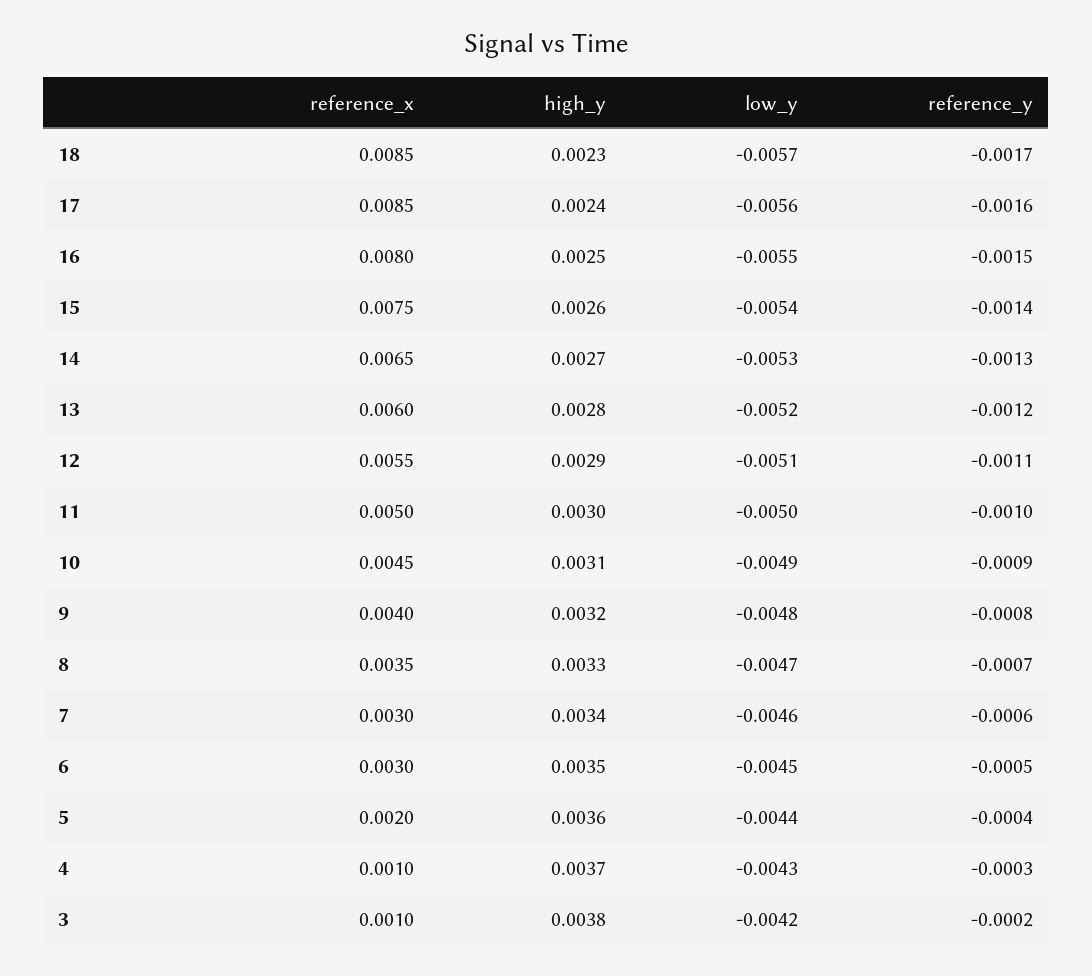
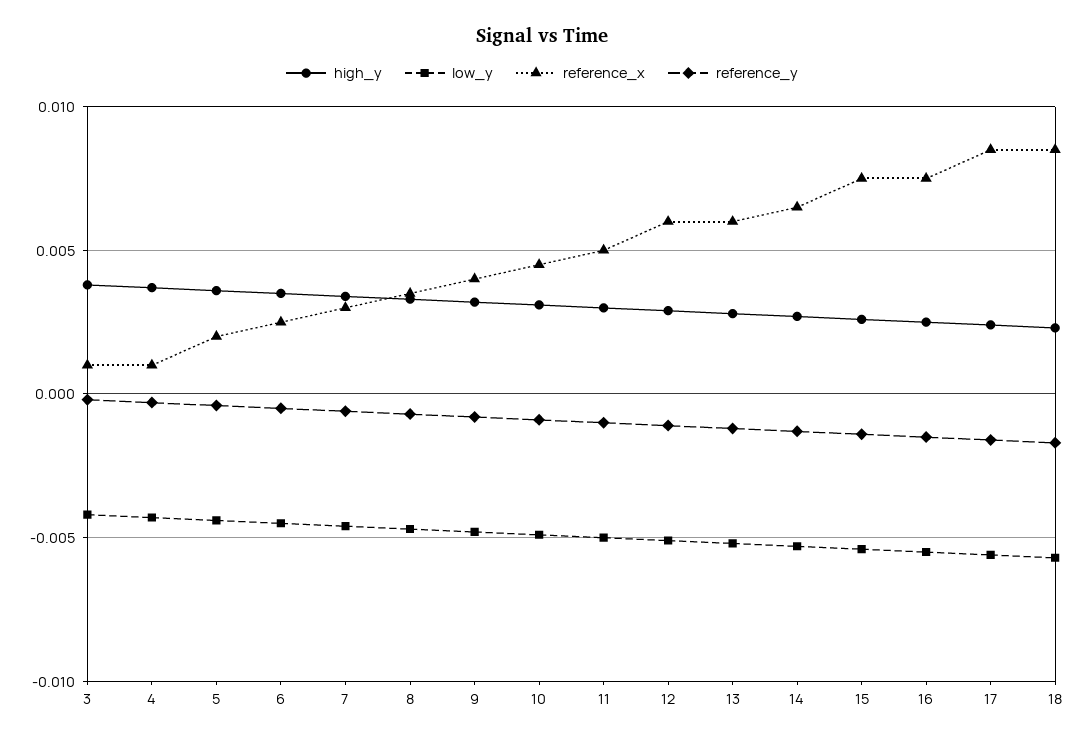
  {
    "reference_x": {
      "18": 0.0085,
      "17": 0.0085,
-     "16": 0.008,
+     "16": 0.0075,
      "15": 0.0075,
      "14": 0.0065,
      "13": 0.006,
-     "12": 0.0055,
+     "12": 0.006,
      "11": 0.005,
      "10": 0.0045,
      "9": 0.004,
      "8": 0.0035,
      "7": 0.003,
-     "6": 0.003,
+     "6": 0.0025,
      "5": 0.002,
      "4": 0.001,
      "3": 0.001
    },
    "high_y": {
      "18": 0.0023,
      "17": 0.0024,
      "16": 0.0025,
      "15": 0.0026,
      "14": 0.0027,
      "13": 0.0028,
      "12": 0.0029,
      "11": 0.003,
      "10": 0.0031,
      "9": 0.0032,
      "8": 0.0033,
      "7": 0.0034,
      "6": 0.0035,
      "5": 0.0036,
      "4": 0.0037,
      "3": 0.0038
    },
    "low_y": {
      "18": -0.0057,
      "17": -0.0056,
      "16": -0.0055,
      "15": -0.0054,
      "14": -0.0053,
      "13": -0.0052,
      "12": -0.0051,
      "11": -0.005,
      "10": -0.0049,
      "9": -0.0048,
      "8": -0.0047,
      "7": -0.0046,
      "6": -0.0045,
      "5": -0.0044,
      "4": -0.0043,
      "3": -0.0042
    },
    "reference_y": {
      "18": -0.0017,
      "17": -0.0016,
      "16": -0.0015,
      "15": -0.0014,
      "14": -0.0013,
      "13": -0.0012,
      "12": -0.0011,
      "11": -0.001,
      "10": -0.0009,
      "9": -0.0008,
      "8": -0.0007,
      "7": -0.0006,
      "6": -0.0005,
      "5": -0.0004,
      "4": -0.0003,
      "3": -0.0002
    }
  }

